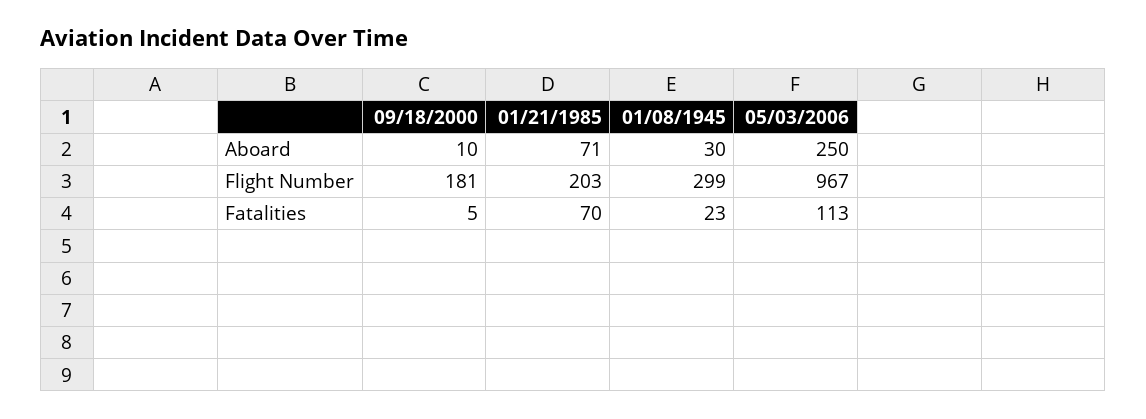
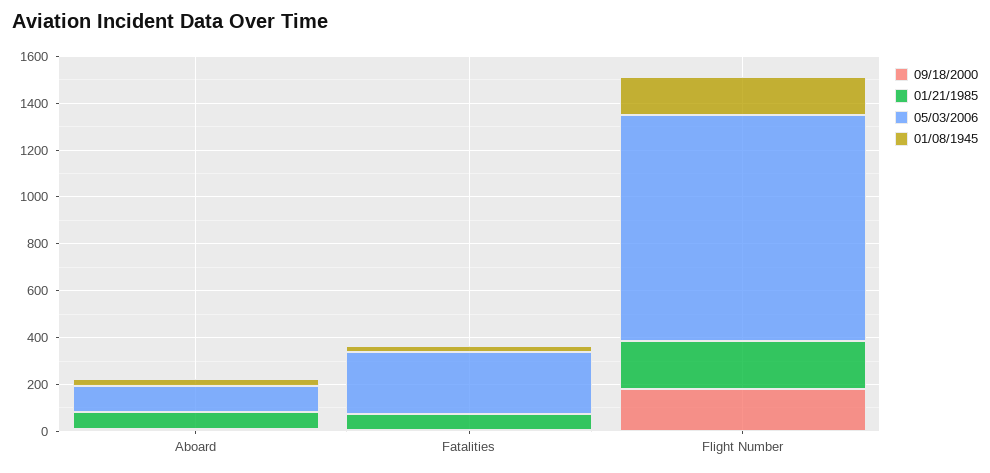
  {
    "09/18/2000": {
      "Aboard": 10,
      "Flight Number": 181,
      "Fatalities": 5
    },
    "01/21/1985": {
      "Aboard": 71,
      "Flight Number": 203,
      "Fatalities": 70
    },
    "01/08/1945": {
      "Aboard": 30,
-     "Flight Number": 299,
+     "Flight Number": 150,
      "Fatalities": 23
    },
    "05/03/2006": {
-     "Aboard": 250,
+     "Aboard": 100,
      "Flight Number": 967,
-     "Fatalities": 113
+     "Fatalities": 250
    }
  }

